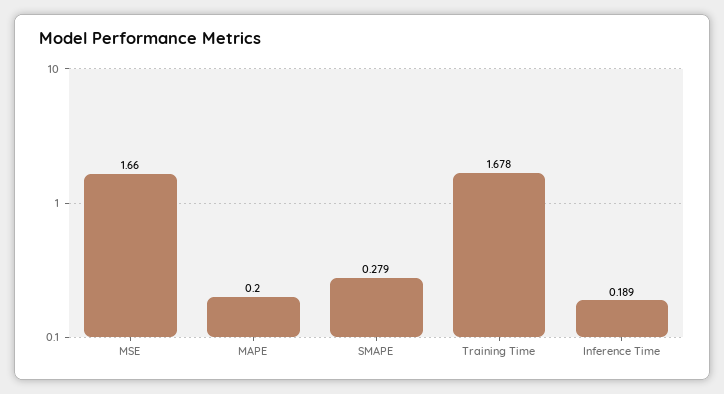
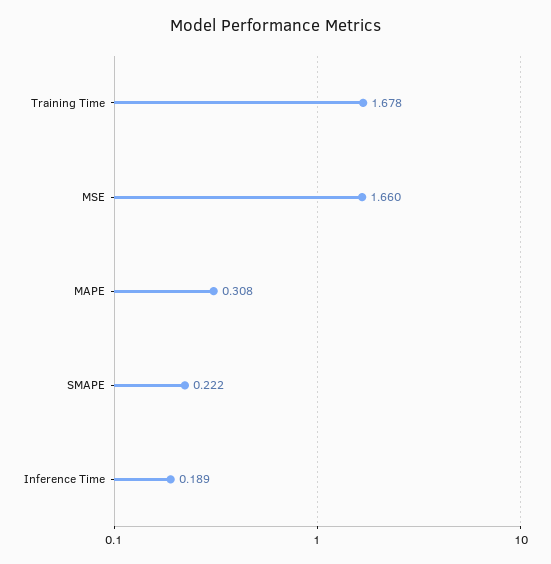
  {
    "MSE": 1.66,
-   "MAPE": 0.2,
+   "MAPE": 0.308,
-   "SMAPE": 0.279,
+   "SMAPE": 0.222,
    "Training Time": 1.678,
    "Inference Time": 0.189
  }

